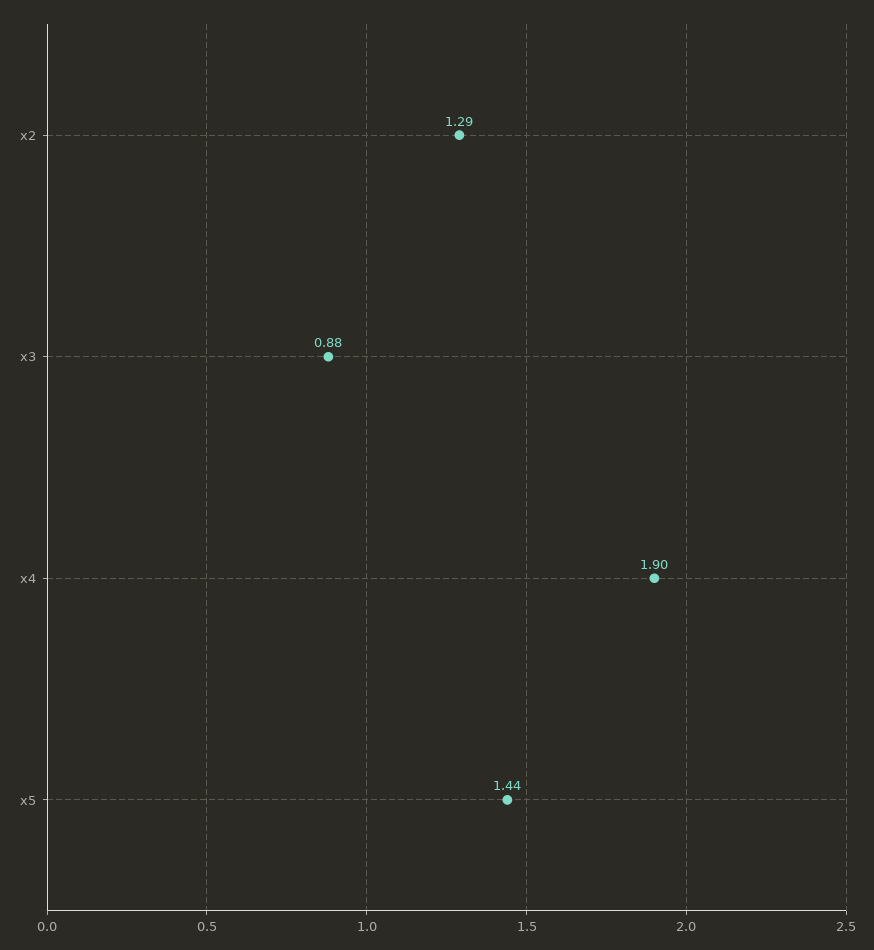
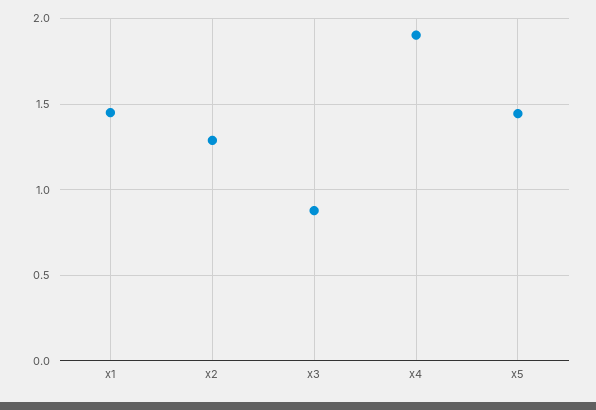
  {
    "x2": 1.29,
    "x3": 0.88,
    "x4": 1.9,
-   "x5": 1.44
+   "x5": 1.44,
+   "x1": 1.45
  }

